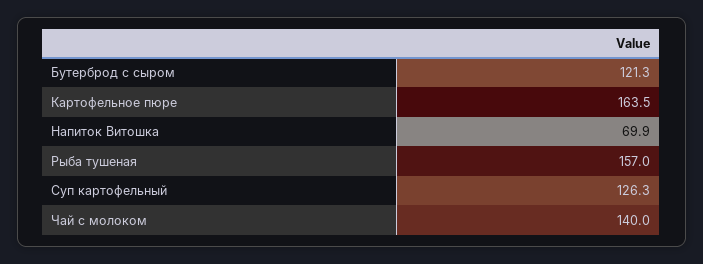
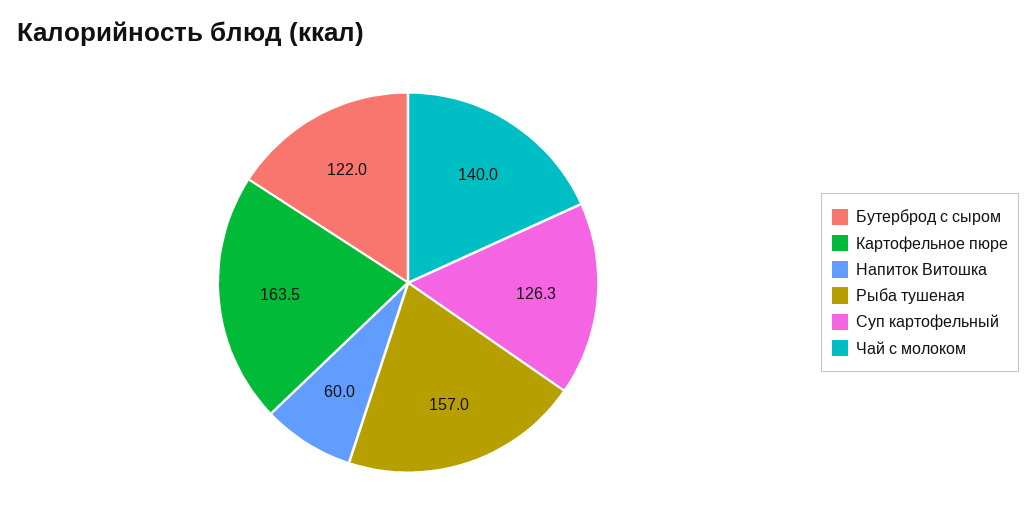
  {
-   "Бутерброд с сыром": 121.3,
+   "Бутерброд с сыром": 122,
    "Картофельное пюре": 163.5,
-   "Напиток Витошка": 69.9,
+   "Напиток Витошка": 60,
    "Рыба тушеная": 157,
    "Суп картофельный": 126.3,
    "Чай с молоком": 140
  }

